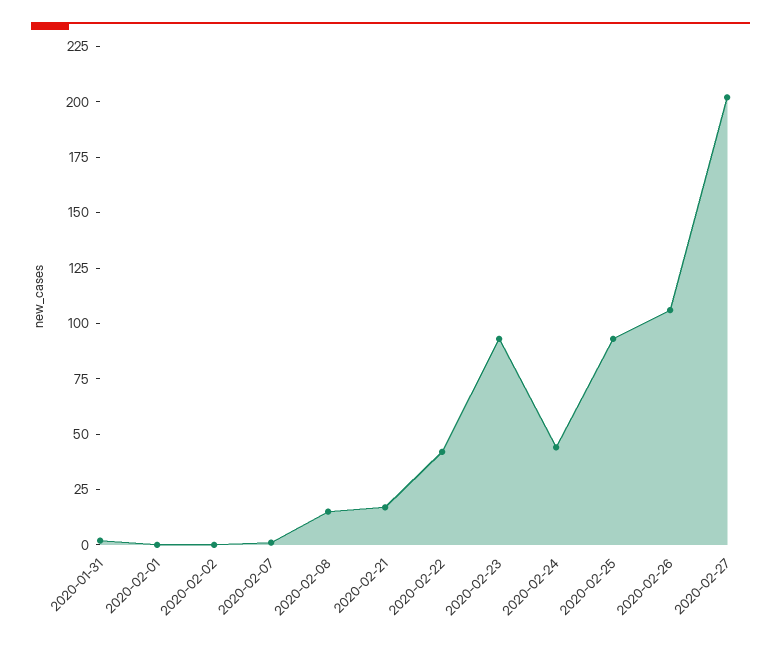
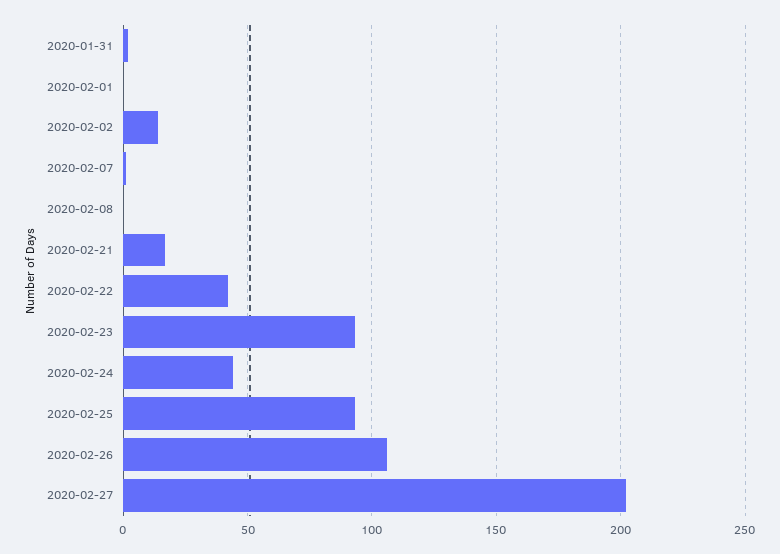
  {
    "2020-01-31": 0,
    "2020-02-01": 0,
-   "2020-02-02": 0,
+   "2020-02-02": 15,
    "2020-02-07": 0,
-   "2020-02-08": 15,
+   "2020-02-08": 0,
    "2020-02-21": 15,
    "2020-02-22": 40,
    "2020-02-23": 95,
    "2020-02-24": 45,
    "2020-02-25": 95,
    "2020-02-26": 105,
    "2020-02-27": 200
  }

